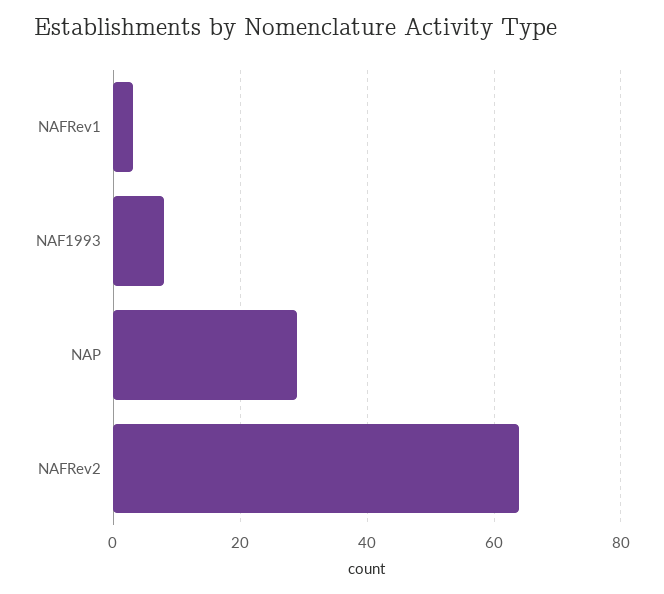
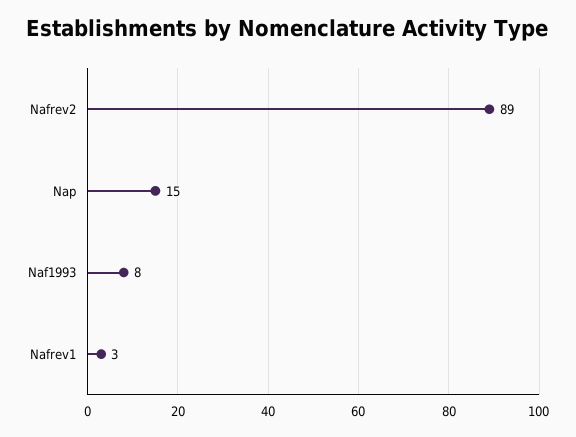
  {
    "NAFRev1": 3,
    "NAF1993": 8,
-   "NAP": 30,
+   "NAP": 15,
-   "NAFRev2": 65
+   "NAFRev2": 89
  }

